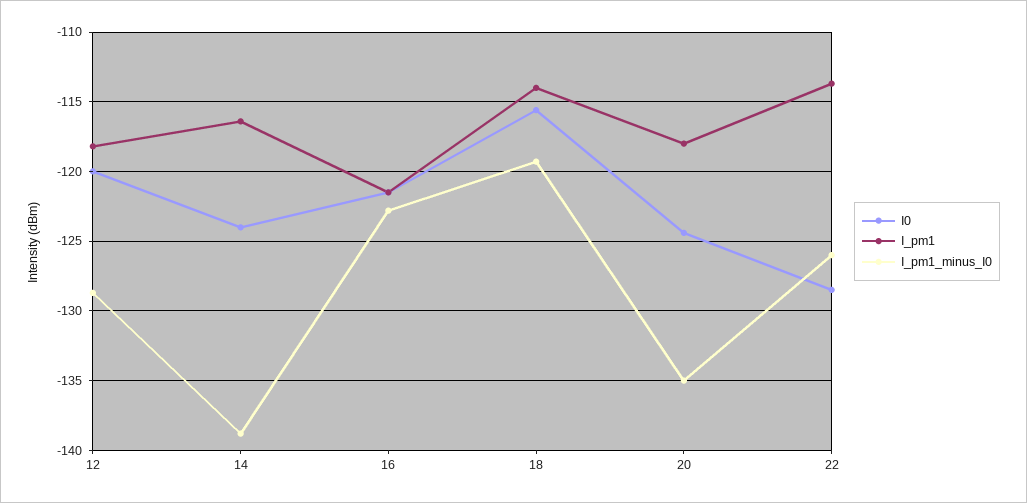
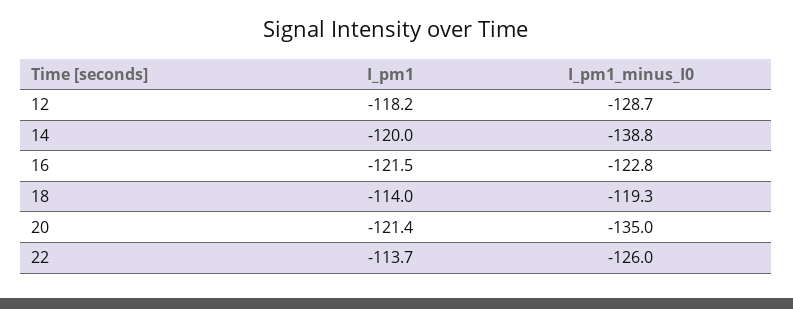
  {
-   "I0": {
-     "12": -120,
-     "14": -124,
-     "16": -121.5,
-     "18": -115.5,
-     "20": -124.5,
-     "22": -128.5
-   },
    "I_pm1": {
      "12": -118.2,
-     "14": -116.5,
+     "14": -120,
      "16": -121.5,
      "18": -114,
-     "20": -118,
+     "20": -121.4,
      "22": -113.7
    },
    "I_pm1_minus_I0": {
      "12": -128.7,
      "14": -138.8,
      "16": -122.8,
      "18": -119.3,
      "20": -135,
      "22": -126
    }
  }

